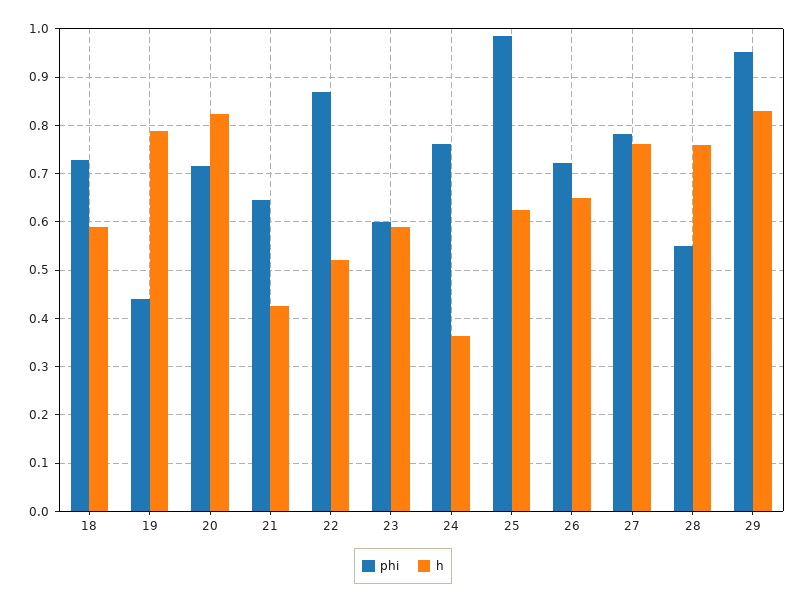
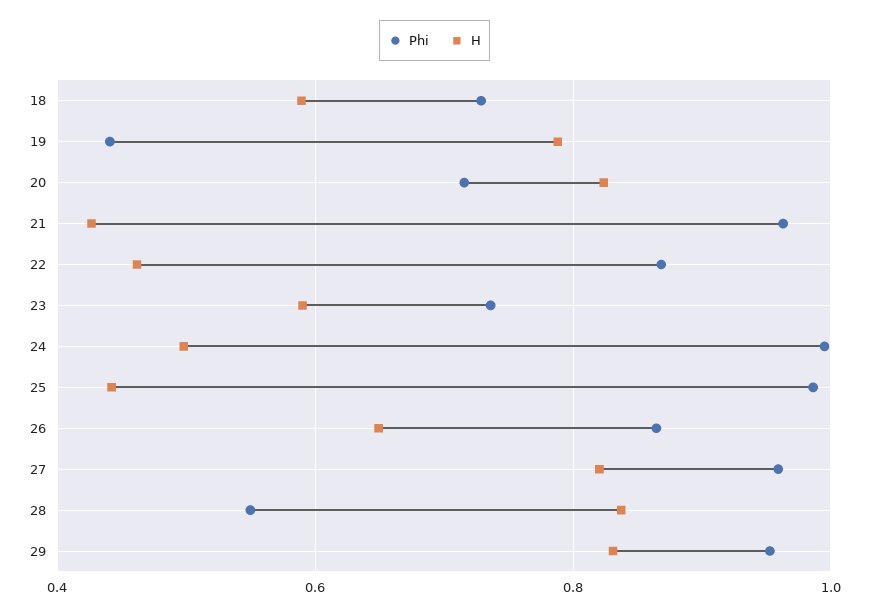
  {
    "phi": {
      "18": 0.72,
      "19": 0.44,
      "20": 0.72,
-     "21": 0.64,
+     "21": 0.96,
      "22": 0.86,
-     "23": 0.6,
+     "23": 0.74,
-     "24": 0.76,
+     "24": 1,
      "25": 0.98,
-     "26": 0.72,
+     "26": 0.86,
-     "27": 0.78,
+     "27": 0.96,
      "28": 0.54,
      "29": 0.96
    },
    "h": {
      "18": 0.58,
      "19": 0.78,
      "20": 0.82,
      "21": 0.42,
-     "22": 0.52,
+     "22": 0.46,
      "23": 0.6,
-     "24": 0.36,
+     "24": 0.5,
-     "25": 0.62,
+     "25": 0.44,
      "26": 0.64,
-     "27": 0.76,
+     "27": 0.82,
-     "28": 0.76,
+     "28": 0.84,
      "29": 0.84
    }
  }

